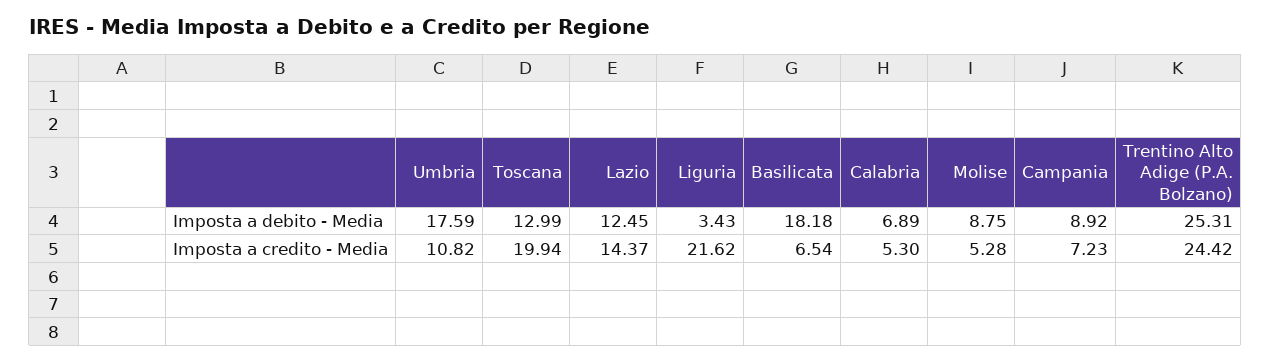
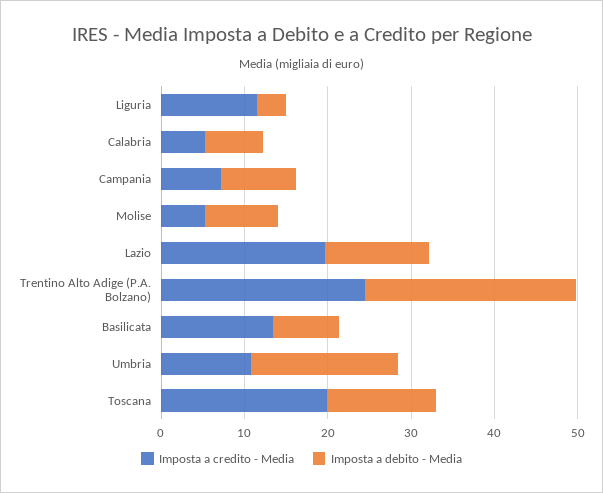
  {
    "Imposta a debito - Media": {
      "Umbria": 17.59,
      "Toscana": 12.99,
      "Lazio": 12.45,
      "Liguria": 3.43,
-     "Basilicata": 18.18,
+     "Basilicata": 8,
      "Calabria": 6.89,
      "Molise": 8.75,
      "Campania": 8.92,
      "Trentino Alto Adige (P.A. Bolzano)": 25.31
    },
    "Imposta a credito - Media": {
      "Umbria": 10.82,
      "Toscana": 19.94,
-     "Lazio": 14.37,
+     "Lazio": 20,
-     "Liguria": 21.62,
+     "Liguria": 12,
-     "Basilicata": 6.54,
+     "Basilicata": 14,
      "Calabria": 5.3,
      "Molise": 5.28,
      "Campania": 7.23,
      "Trentino Alto Adige (P.A. Bolzano)": 24.42
    }
  }

